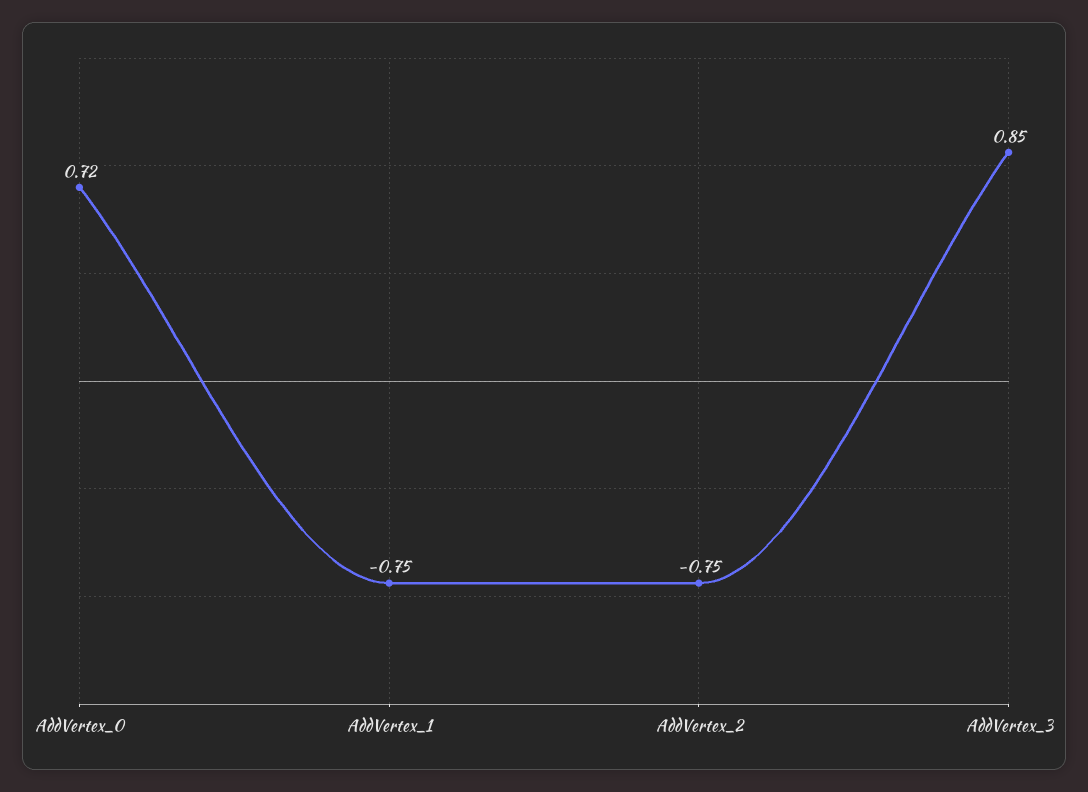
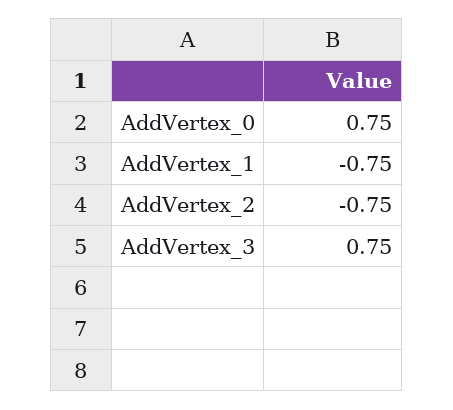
  {
-   "AddVertex_0": 0.72,
+   "AddVertex_0": 0.75,
    "AddVertex_1": -0.75,
    "AddVertex_2": -0.75,
-   "AddVertex_3": 0.85
+   "AddVertex_3": 0.75
  }

